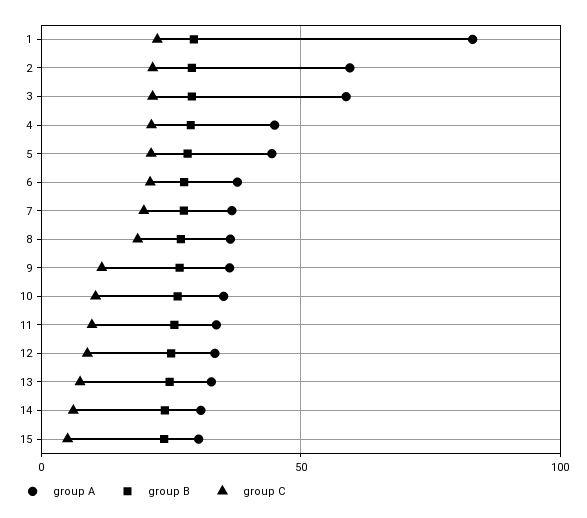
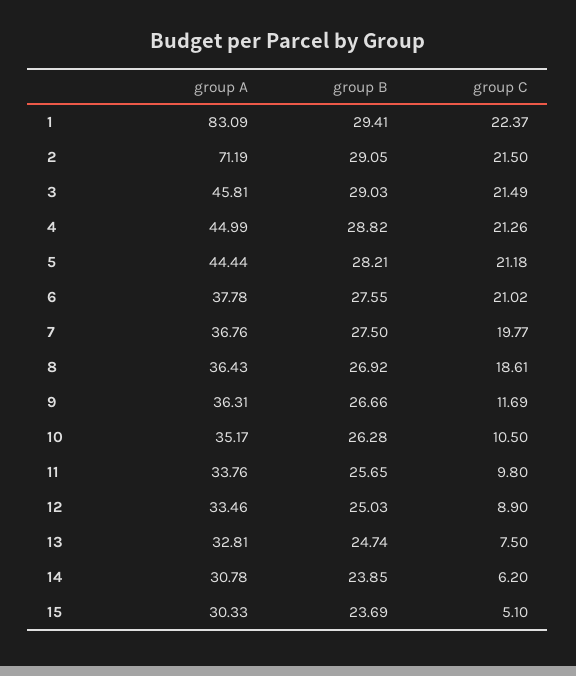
  {
    "group A": {
      "1": 83.09,
-     "2": 60,
+     "2": 71.19,
-     "3": 60,
+     "3": 45.81,
      "4": 44.99,
      "5": 44.44,
      "6": 37.78,
      "7": 36.76,
      "8": 36.43,
      "9": 36.31,
      "10": 35.17,
      "11": 33.76,
      "12": 33.46,
      "13": 32.81,
      "14": 30.78,
      "15": 30.33
    },
    "group B": {
      "1": 29.41,
      "2": 29.05,
      "3": 29.03,
      "4": 28.82,
      "5": 28.21,
      "6": 27.55,
      "7": 27.5,
      "8": 26.92,
      "9": 26.66,
      "10": 26.28,
      "11": 25.65,
      "12": 25.03,
      "13": 24.74,
      "14": 23.85,
      "15": 23.69
    },
    "group C": {
      "1": 22.37,
      "2": 21.5,
      "3": 21.49,
      "4": 21.26,
      "5": 21.18,
      "6": 21.02,
      "7": 19.77,
      "8": 18.61,
      "9": 11.69,
      "10": 10.5,
      "11": 9.8,
      "12": 8.9,
      "13": 7.5,
      "14": 6.2,
      "15": 5.1
    }
  }

